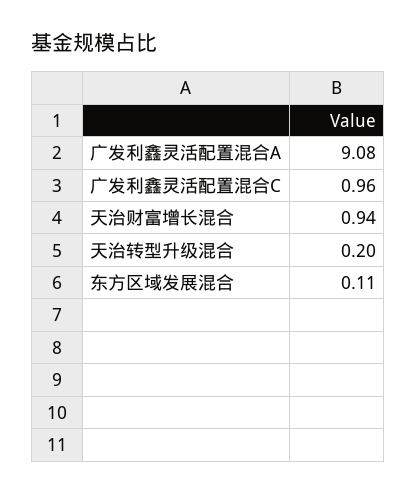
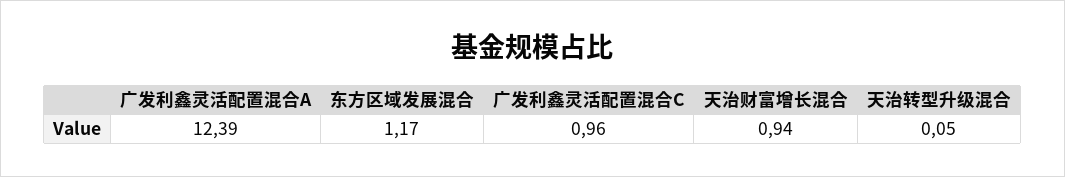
  {
-   "广发利鑫灵活配置混合A": 9.08,
+   "广发利鑫灵活配置混合A": 12.39,
    "广发利鑫灵活配置混合C": 0.96,
    "天治财富增长混合": 0.94,
-   "天治转型升级混合": 0.2,
+   "天治转型升级混合": 0.05,
-   "东方区域发展混合": 0.11
+   "东方区域发展混合": 1.17
  }

